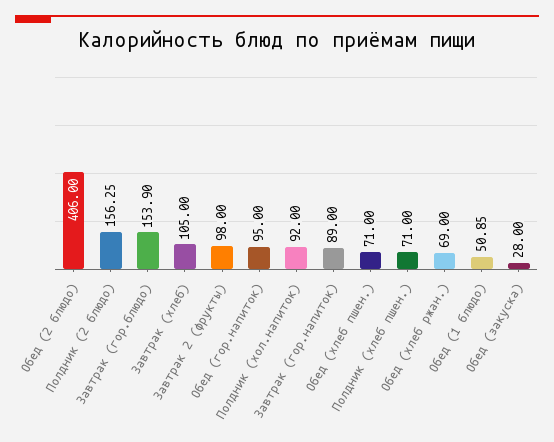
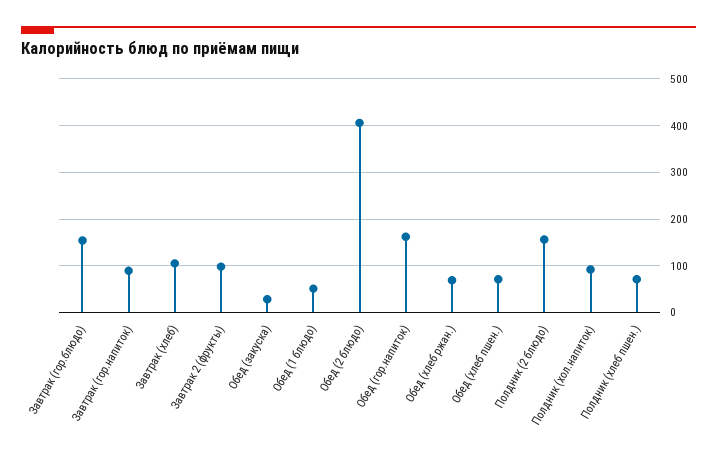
  {
    "Обед (2 блюдо)": 406,
    "Полдник (2 блюдо)": 156.25,
    "Завтрак (гор.блюдо)": 153.9,
    "Завтрак (хлеб)": 105,
    "Завтрак 2 (фрукты)": 98,
-   "Обед (гор.напиток)": 95,
+   "Обед (гор.напиток)": 160,
    "Полдник (хол.напиток)": 92,
    "Завтрак (гор.напиток)": 89,
    "Обед (хлеб пшен.)": 71,
    "Полдник (хлеб пшен.)": 71,
    "Обед (хлеб ржан.)": 69,
    "Обед (1 блюдо)": 50.85,
    "Обед (закуска)": 28
  }

